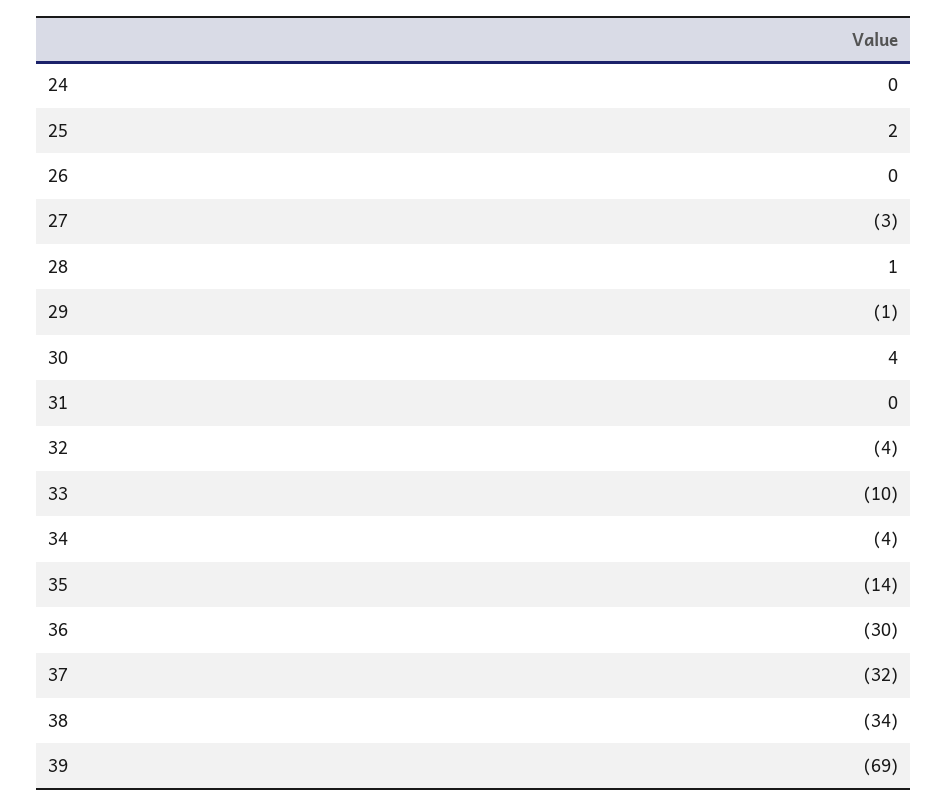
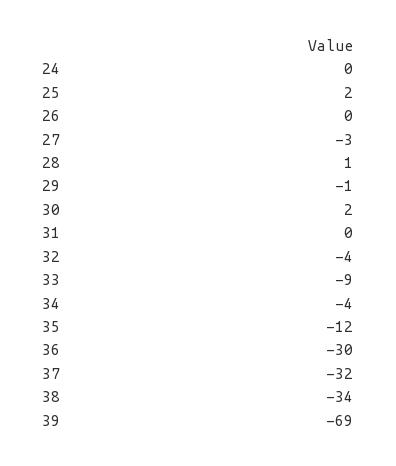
  {
    "24": 0,
    "25": 2,
    "26": 0,
    "27": -3,
    "28": 1,
    "29": -1,
-   "30": 4,
+   "30": 2,
    "31": 0,
    "32": -4,
-   "33": -10,
+   "33": -9,
    "34": -4,
-   "35": -14,
+   "35": -12,
    "36": -30,
    "37": -32,
    "38": -34,
    "39": -69
  }

